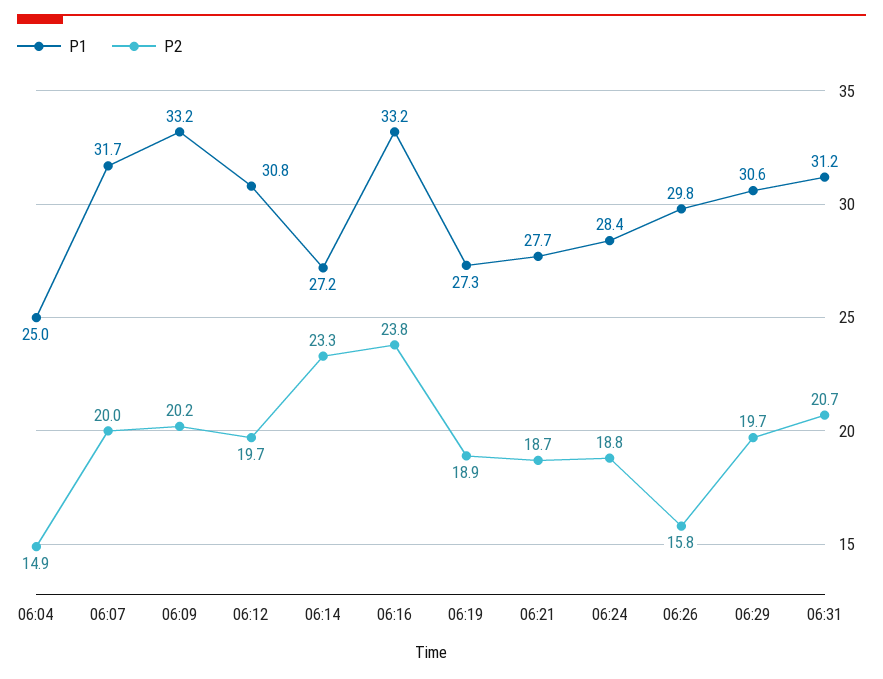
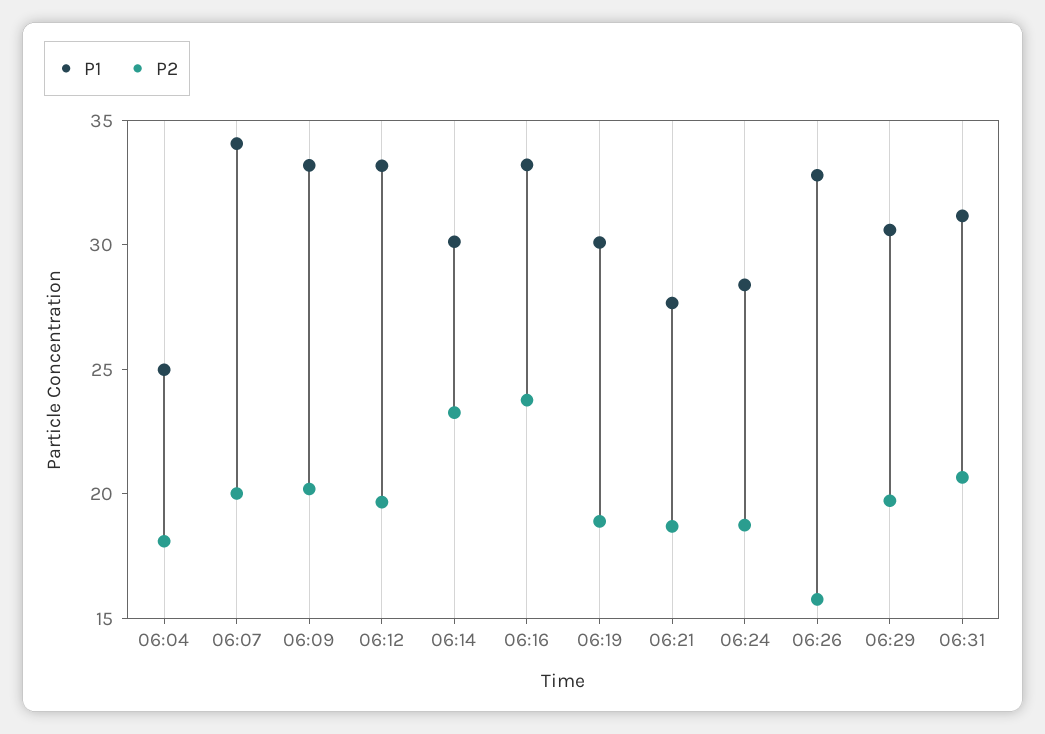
  {
    "P1": {
      "06:04": 25,
-     "06:07": 31.7,
+     "06:07": 34,
      "06:09": 33.2,
-     "06:12": 30.8,
+     "06:12": 33,
-     "06:14": 27.2,
+     "06:14": 30,
      "06:16": 33.2,
-     "06:19": 27.3,
+     "06:19": 30,
      "06:21": 27.7,
      "06:24": 28.4,
-     "06:26": 29.8,
+     "06:26": 33,
      "06:29": 30.6,
      "06:31": 31.2
    },
    "P2": {
-     "06:04": 14.9,
+     "06:04": 18,
      "06:07": 20,
      "06:09": 20.2,
      "06:12": 19.7,
      "06:14": 23.3,
      "06:16": 23.8,
      "06:19": 18.9,
      "06:21": 18.7,
      "06:24": 18.8,
      "06:26": 15.8,
      "06:29": 19.7,
      "06:31": 20.7
    }
  }

